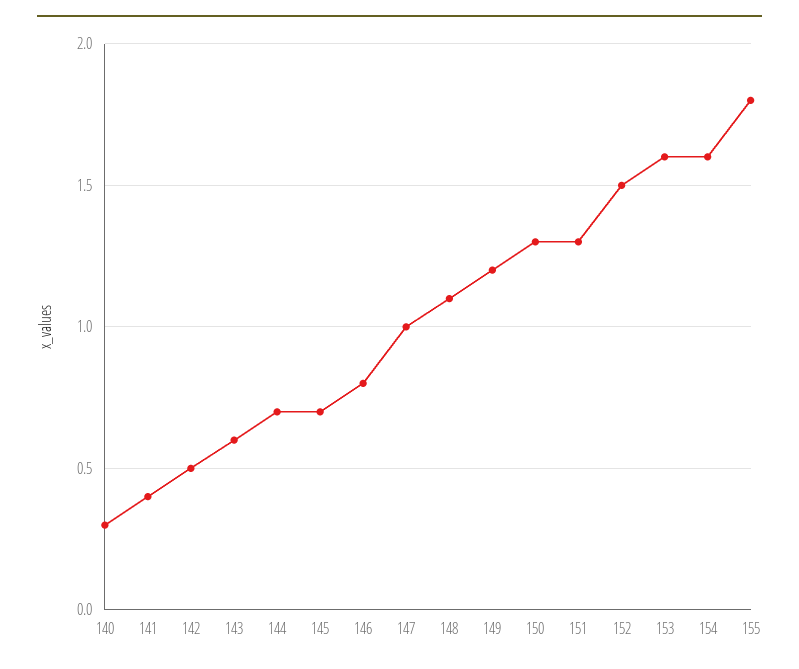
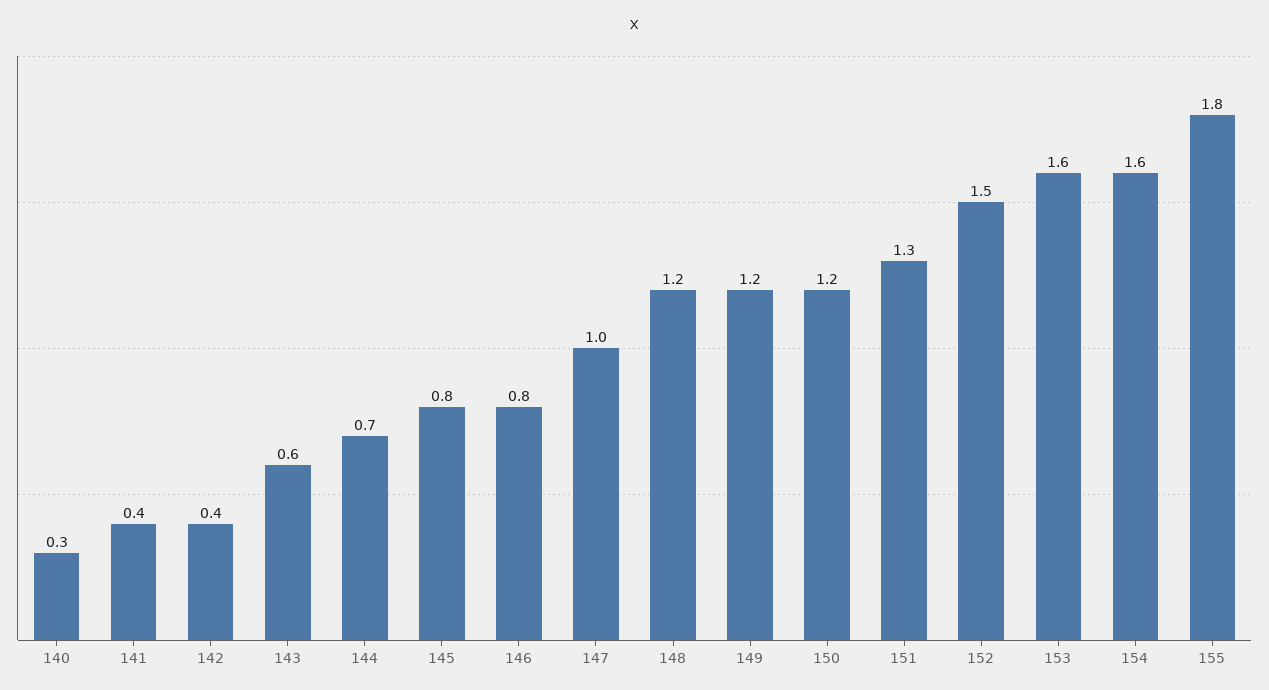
  {
    "140": 0.3,
    "141": 0.4,
-   "142": 0.5,
+   "142": 0.4,
    "143": 0.6,
    "144": 0.7,
-   "145": 0.7,
+   "145": 0.8,
    "146": 0.8,
    "147": 1,
-   "148": 1.1,
+   "148": 1.2,
    "149": 1.2,
-   "150": 1.3,
+   "150": 1.2,
    "151": 1.3,
    "152": 1.5,
    "153": 1.6,
    "154": 1.6,
    "155": 1.8
  }

